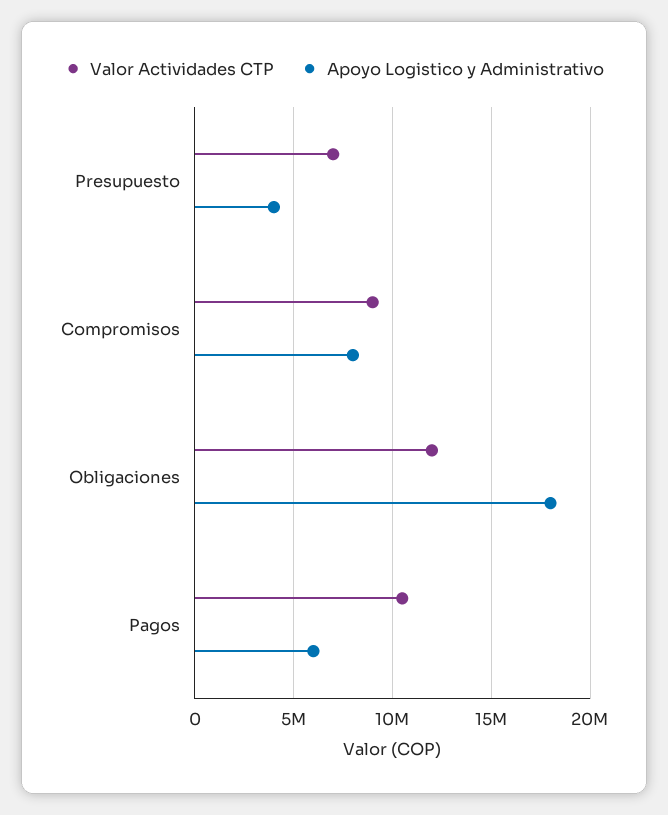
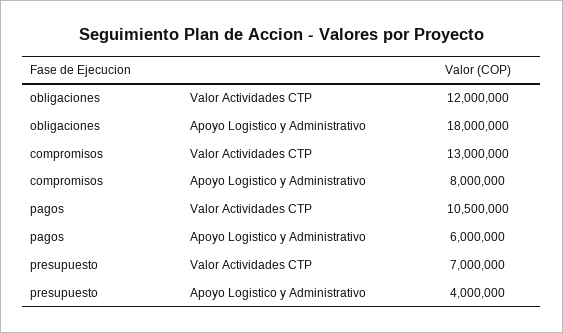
  {
    "Valor Actividades CTP": {
      "Presupuesto": 7000000,
-     "Compromisos": 9000000,
+     "Compromisos": 13000000,
      "Obligaciones": 12000000,
      "Pagos": 10500000
    },
    "Apoyo Logistico y Administrativo": {
      "Presupuesto": 4000000,
      "Compromisos": 8000000,
      "Obligaciones": 18000000,
      "Pagos": 6000000
    }
  }

